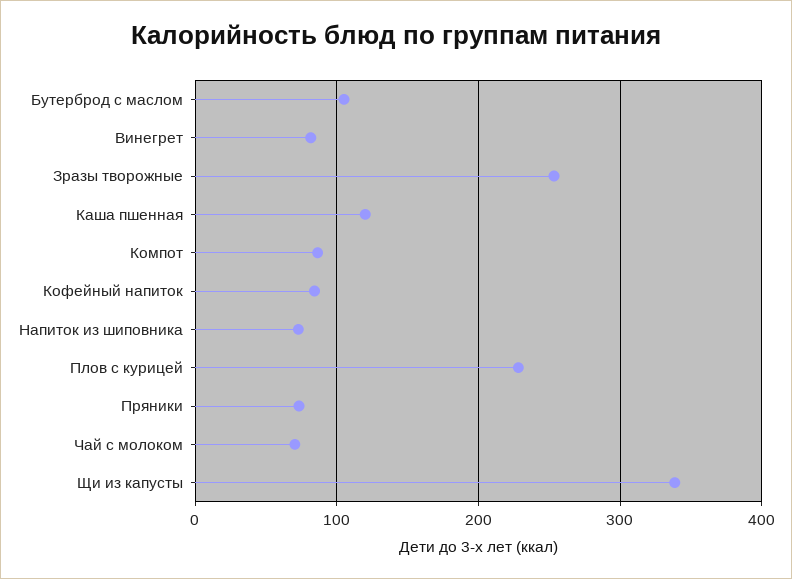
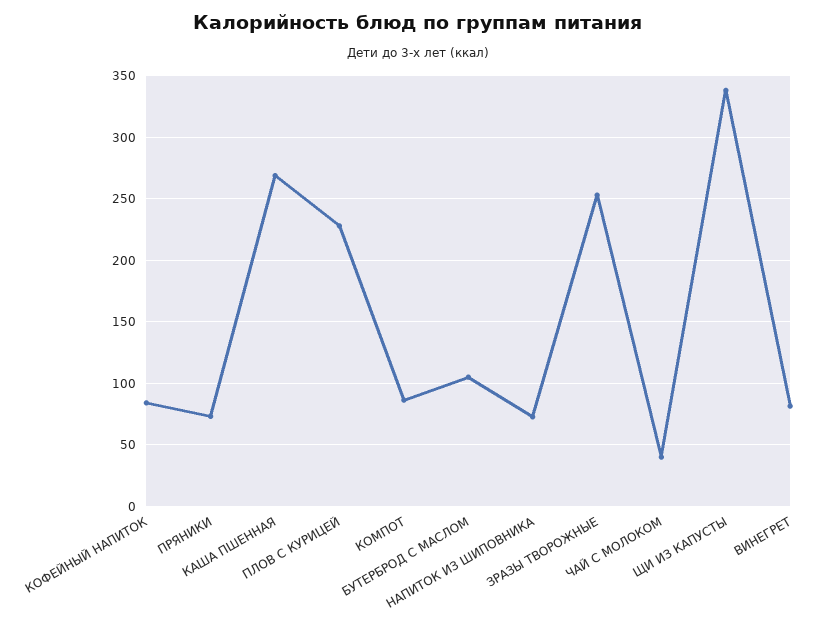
  {
    "Бутерброд с маслом": 105,
    "Винегрет": 80,
    "Зразы творожные": 255,
-   "Каша пшенная": 120,
+   "Каша пшенная": 270,
    "Компот": 85,
    "Кофейный напиток": 85,
    "Напиток из шиповника": 75,
    "Плов с курицей": 230,
    "Пряники": 75,
-   "Чай с молоком": 70,
+   "Чай с молоком": 40,
    "Щи из капусты": 340
  }

